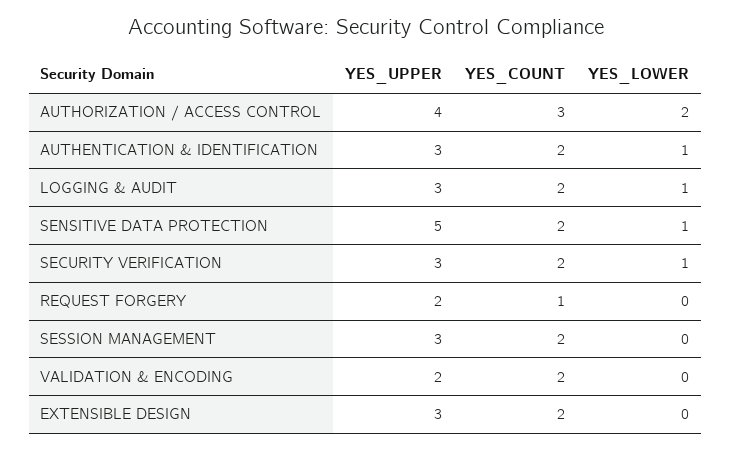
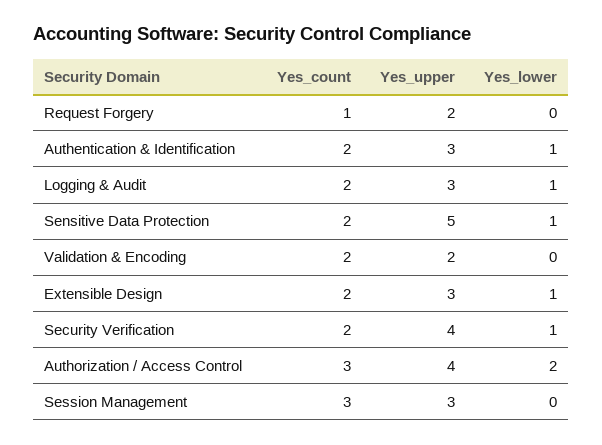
  {
    "YES_UPPER": {
      "AUTHORIZATION / ACCESS CONTROL": 4,
      "AUTHENTICATION & IDENTIFICATION": 3,
      "LOGGING & AUDIT": 3,
      "SENSITIVE DATA PROTECTION": 5,
-     "SECURITY VERIFICATION": 3,
+     "SECURITY VERIFICATION": 4,
      "REQUEST FORGERY": 2,
      "SESSION MANAGEMENT": 3,
      "VALIDATION & ENCODING": 2,
      "EXTENSIBLE DESIGN": 3
    },
    "YES_COUNT": {
      "AUTHORIZATION / ACCESS CONTROL": 3,
      "AUTHENTICATION & IDENTIFICATION": 2,
      "LOGGING & AUDIT": 2,
      "SENSITIVE DATA PROTECTION": 2,
      "SECURITY VERIFICATION": 2,
      "REQUEST FORGERY": 1,
-     "SESSION MANAGEMENT": 2,
+     "SESSION MANAGEMENT": 3,
      "VALIDATION & ENCODING": 2,
      "EXTENSIBLE DESIGN": 2
    },
    "YES_LOWER": {
      "AUTHORIZATION / ACCESS CONTROL": 2,
      "AUTHENTICATION & IDENTIFICATION": 1,
      "LOGGING & AUDIT": 1,
      "SENSITIVE DATA PROTECTION": 1,
      "SECURITY VERIFICATION": 1,
      "REQUEST FORGERY": 0,
      "SESSION MANAGEMENT": 0,
      "VALIDATION & ENCODING": 0,
-     "EXTENSIBLE DESIGN": 0
+     "EXTENSIBLE DESIGN": 1
    }
  }

